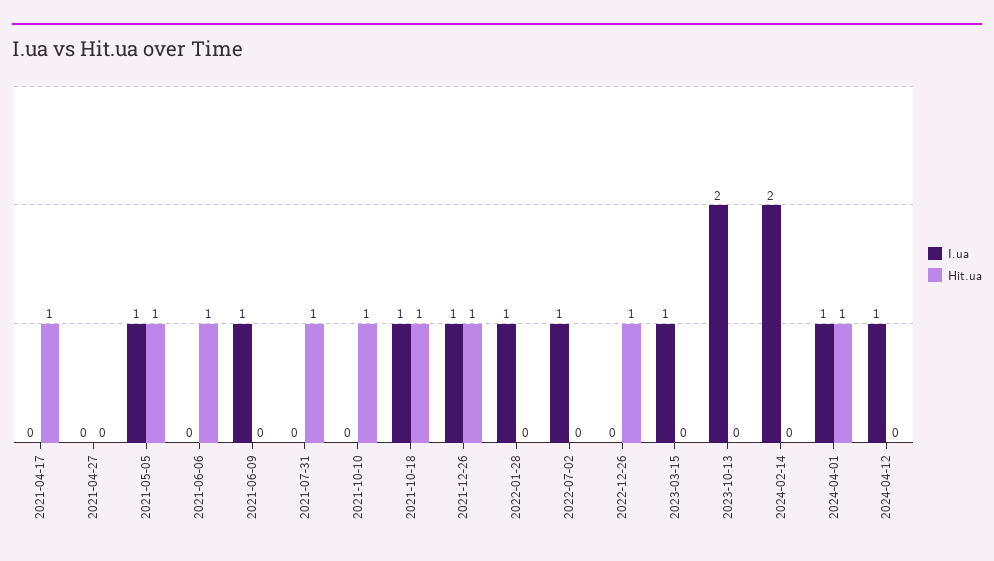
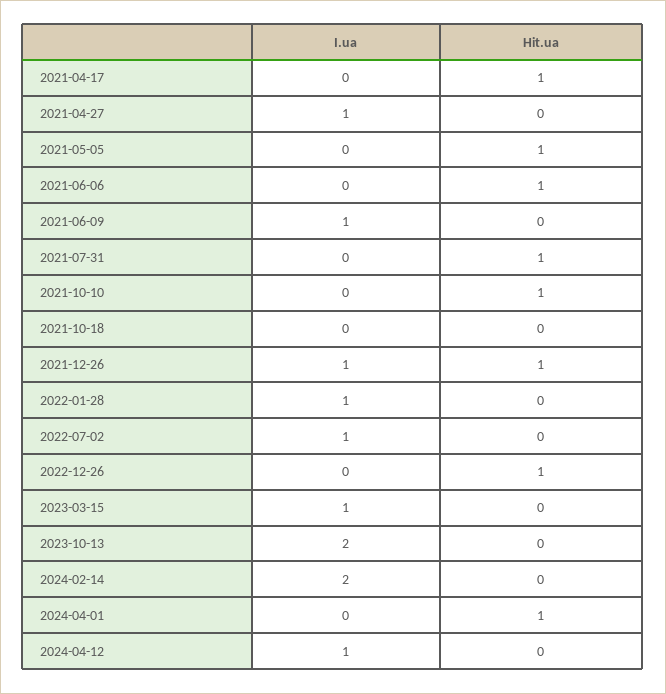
  {
    "I.ua": {
      "2021-04-17": 0,
-     "2021-04-27": 0,
+     "2021-04-27": 1,
-     "2021-05-05": 1,
+     "2021-05-05": 0,
      "2021-06-06": 0,
      "2021-06-09": 1,
      "2021-07-31": 0,
      "2021-10-10": 0,
-     "2021-10-18": 1,
+     "2021-10-18": 0,
      "2021-12-26": 1,
      "2022-01-28": 1,
      "2022-07-02": 1,
      "2022-12-26": 0,
      "2023-03-15": 1,
      "2023-10-13": 2,
      "2024-02-14": 2,
-     "2024-04-01": 1,
+     "2024-04-01": 0,
      "2024-04-12": 1
    },
    "Hit.ua": {
      "2021-04-17": 1,
      "2021-04-27": 0,
      "2021-05-05": 1,
      "2021-06-06": 1,
      "2021-06-09": 0,
      "2021-07-31": 1,
      "2021-10-10": 1,
-     "2021-10-18": 1,
+     "2021-10-18": 0,
      "2021-12-26": 1,
      "2022-01-28": 0,
      "2022-07-02": 0,
      "2022-12-26": 1,
      "2023-03-15": 0,
      "2023-10-13": 0,
      "2024-02-14": 0,
      "2024-04-01": 1,
      "2024-04-12": 0
    }
  }

